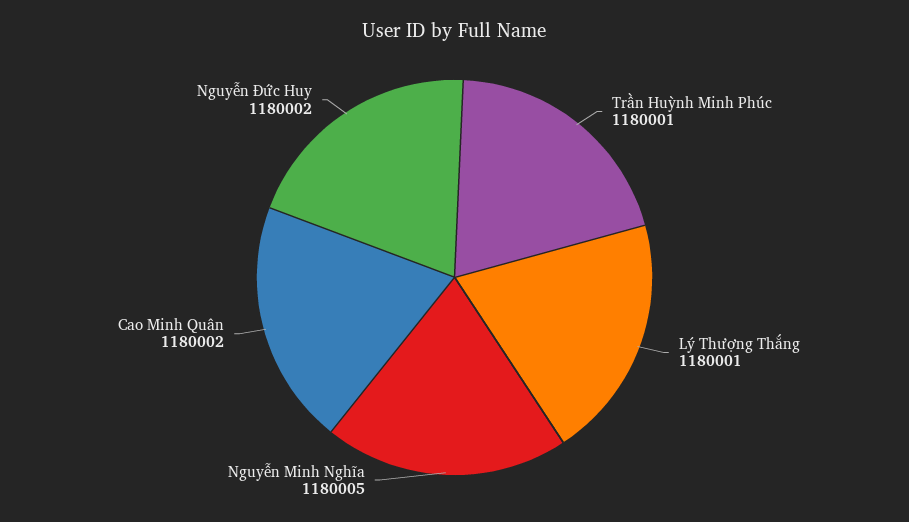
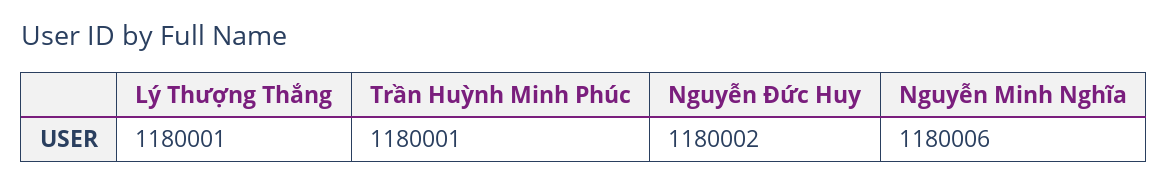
  {
    "Trần Huỳnh Minh Phúc": 1180001,
    "Lý Thượng Thắng": 1180001,
-   "Nguyễn Minh Nghĩa": 1180005,
+   "Nguyễn Minh Nghĩa": 1180006,
-   "Cao Minh Quân": 1180002,
    "Nguyễn Đức Huy": 1180002
  }

